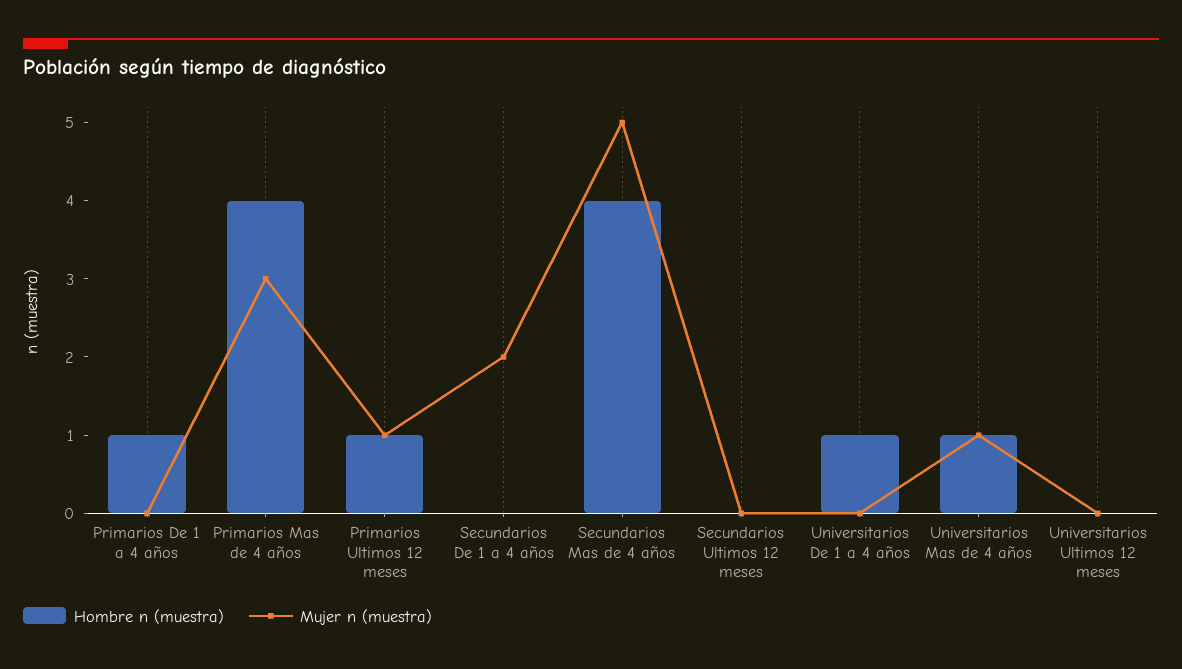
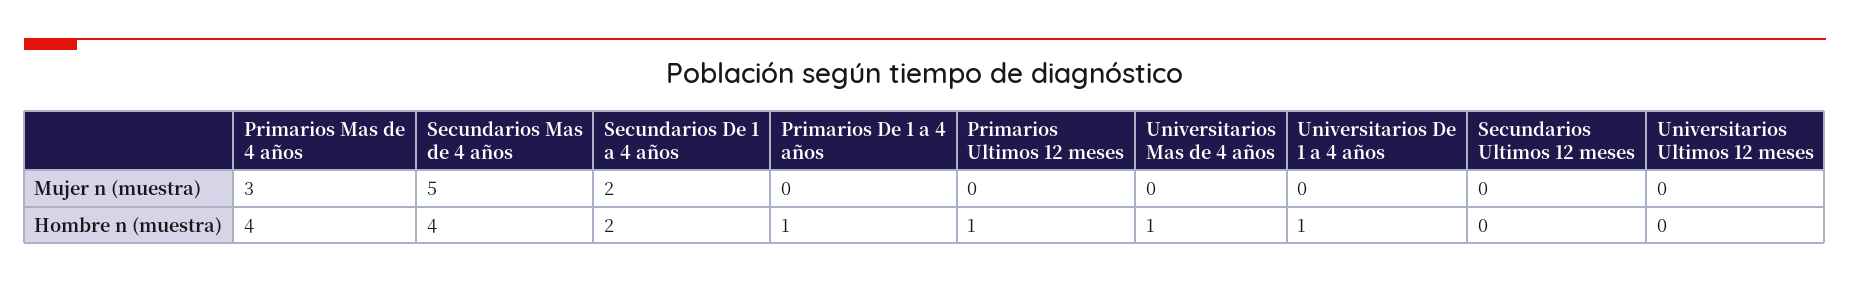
  {
    "Hombre n (muestra)": {
      "Primarios De 1 a 4 años": 1,
      "Primarios Mas de 4 años": 4,
      "Primarios Ultimos 12 meses": 1,
-     "Secundarios De 1 a 4 años": 0,
+     "Secundarios De 1 a 4 años": 2,
      "Secundarios Mas de 4 años": 4,
      "Secundarios Ultimos 12 meses": 0,
      "Universitarios De 1 a 4 años": 1,
      "Universitarios Mas de 4 años": 1,
      "Universitarios Ultimos 12 meses": 0
    },
    "Mujer n (muestra)": {
      "Primarios De 1 a 4 años": 0,
      "Primarios Mas de 4 años": 3,
-     "Primarios Ultimos 12 meses": 1,
+     "Primarios Ultimos 12 meses": 0,
      "Secundarios De 1 a 4 años": 2,
      "Secundarios Mas de 4 años": 5,
      "Secundarios Ultimos 12 meses": 0,
      "Universitarios De 1 a 4 años": 0,
-     "Universitarios Mas de 4 años": 1,
+     "Universitarios Mas de 4 años": 0,
      "Universitarios Ultimos 12 meses": 0
    }
  }

